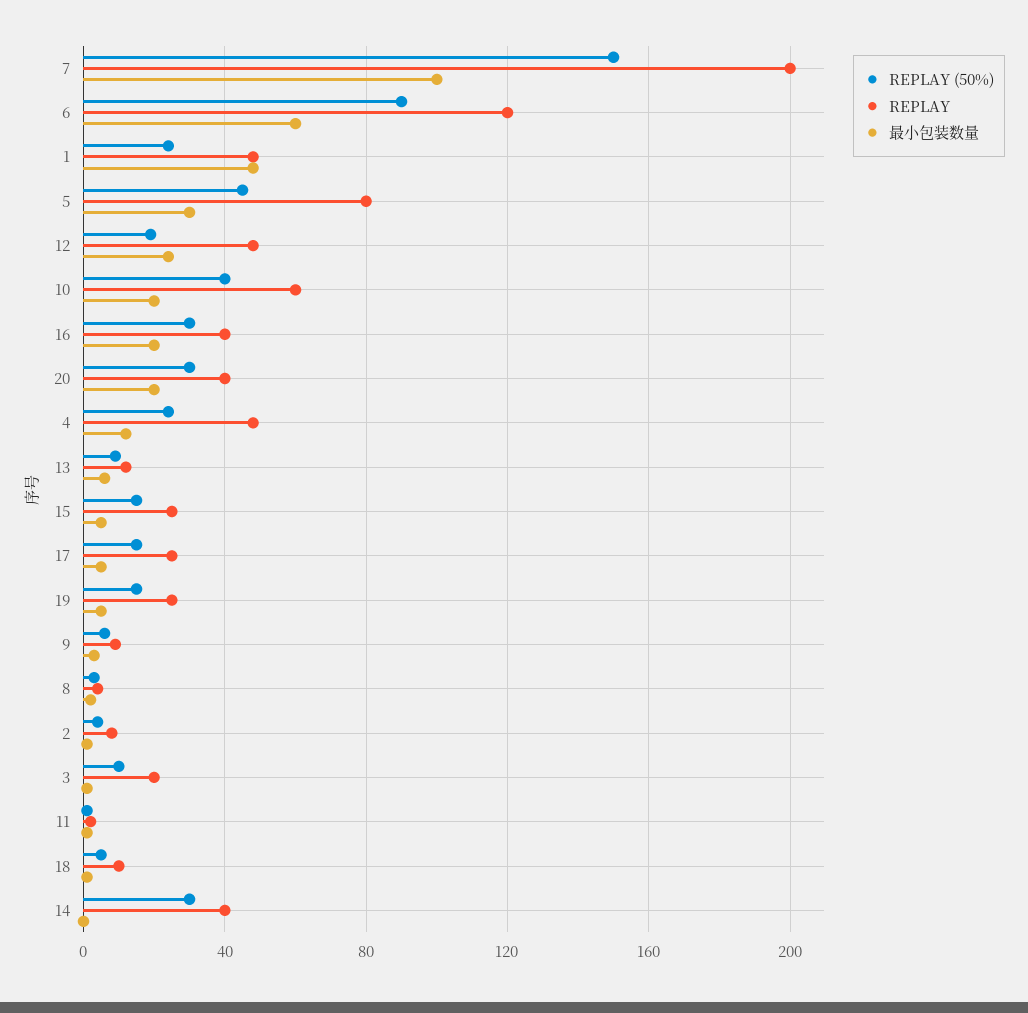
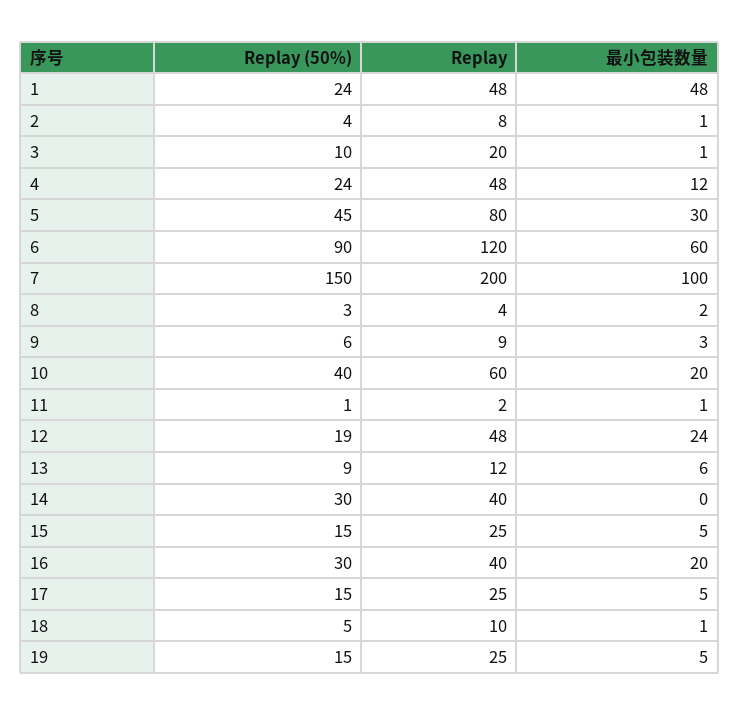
  {
    "REPLAY (50%)": {
      "7": 150,
      "6": 90,
      "1": 24,
      "5": 45,
      "12": 19,
      "10": 40,
      "16": 30,
-     "20": 30,
      "4": 24,
      "13": 9,
      "15": 15,
      "17": 15,
      "19": 15,
      "9": 6,
      "8": 3,
      "2": 4,
      "3": 10,
      "11": 1,
      "18": 5,
      "14": 30
    },
    "REPLAY": {
      "7": 200,
      "6": 120,
      "1": 48,
      "5": 80,
      "12": 48,
      "10": 60,
      "16": 40,
-     "20": 40,
      "4": 48,
      "13": 12,
      "15": 25,
      "17": 25,
      "19": 25,
      "9": 9,
      "8": 4,
      "2": 8,
      "3": 20,
      "11": 2,
      "18": 10,
      "14": 40
    },
    "最小包装数量": {
      "7": 100,
      "6": 60,
      "1": 48,
      "5": 30,
      "12": 24,
      "10": 20,
      "16": 20,
-     "20": 20,
      "4": 12,
      "13": 6,
      "15": 5,
      "17": 5,
      "19": 5,
      "9": 3,
      "8": 2,
      "2": 1,
      "3": 1,
      "11": 1,
      "18": 1,
      "14": 0
    }
  }

